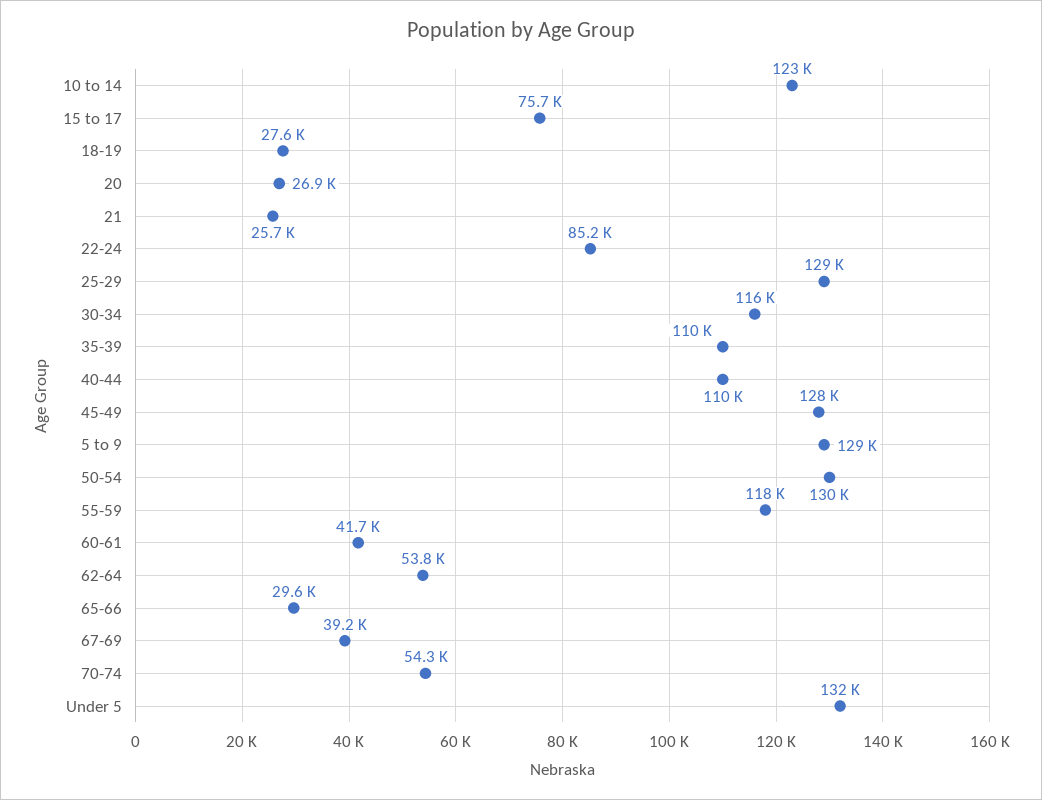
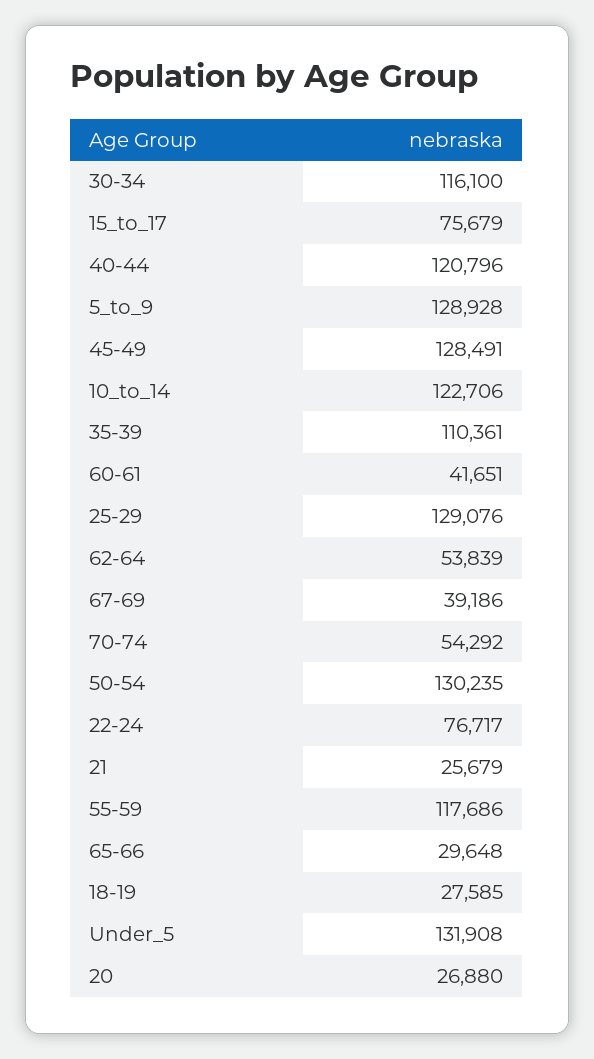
  {
    "10 to 14": 122706,
    "15 to 17": 75679,
    "18-19": 27585,
    "20": 26880,
    "21": 25679,
-   "22-24": 85200,
+   "22-24": 76717,
    "25-29": 129076,
    "30-34": 116100,
    "35-39": 110361,
-   "40-44": 110000,
+   "40-44": 120796,
    "45-49": 128491,
    "5 to 9": 128928,
    "50-54": 130235,
    "55-59": 117686,
    "60-61": 41651,
    "62-64": 53839,
    "65-66": 29648,
    "67-69": 39186,
    "70-74": 54292,
    "Under 5": 131908
  }

